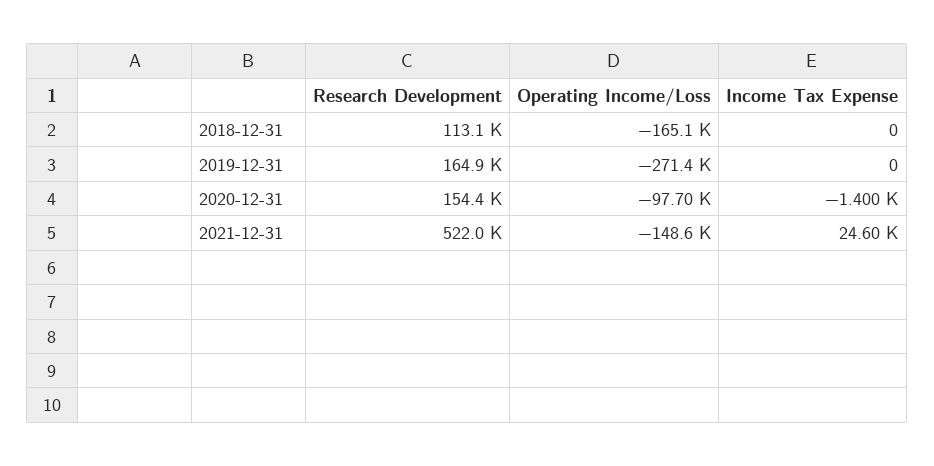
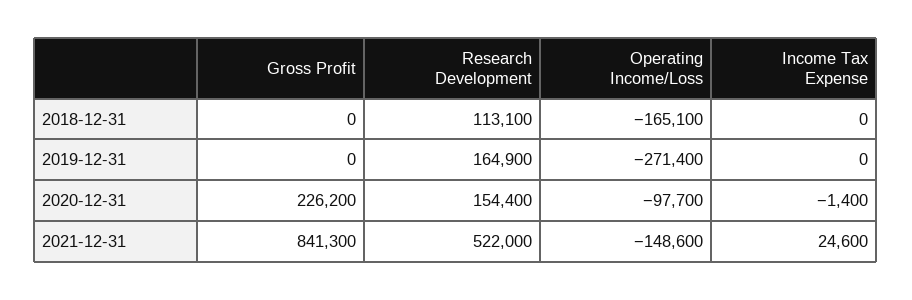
  {
    "Research Development": {
      "2018-12-31": 113100,
      "2019-12-31": 164900,
      "2020-12-31": 154400,
      "2021-12-31": 522000
    },
    "Operating Income/Loss": {
      "2018-12-31": -165100,
      "2019-12-31": -271400,
      "2020-12-31": -97700,
      "2021-12-31": -148600
    },
    "Income Tax Expense": {
      "2018-12-31": 0,
      "2019-12-31": 0,
      "2020-12-31": -1400,
      "2021-12-31": 24600
-   }
+   },
+   "Gross Profit": {
+     "2018-12-31": 0,
+     "2019-12-31": 0,
+     "2020-12-31": 226200,
+     "2021-12-31": 841300
+   }
  }

